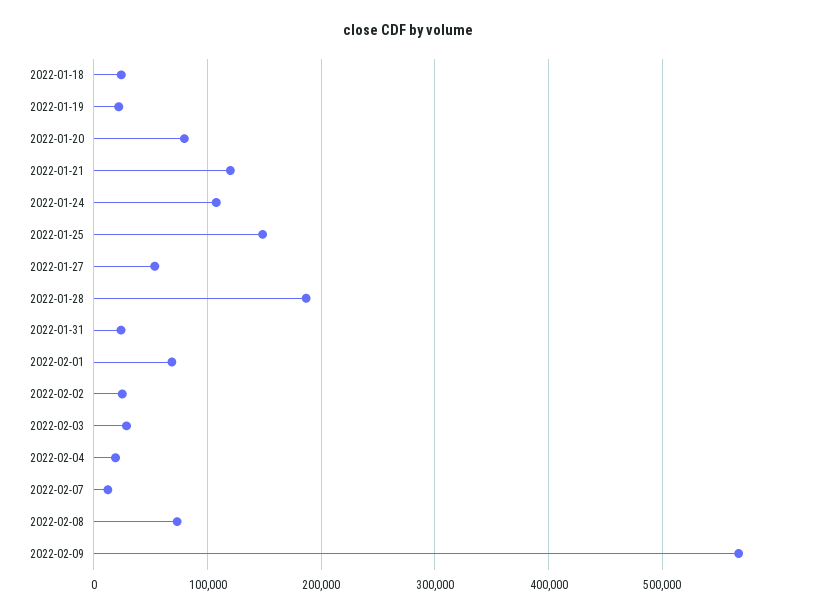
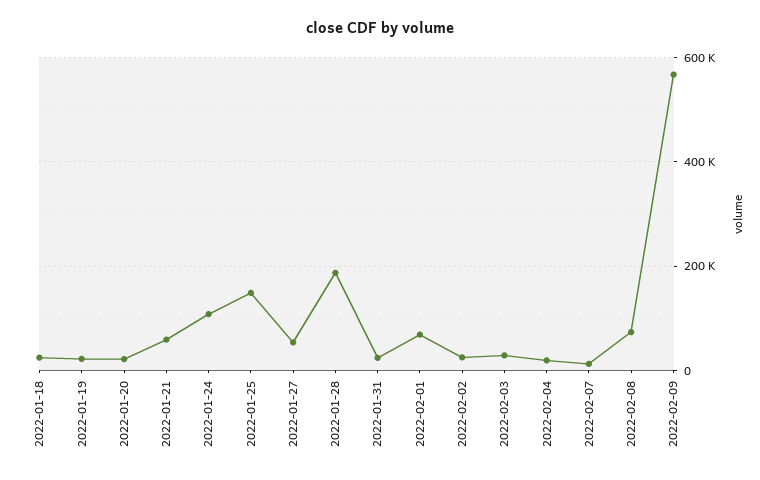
  {
    "2022-01-18": 20000,
    "2022-01-19": 20000,
-   "2022-01-20": 80000,
+   "2022-01-20": 20000,
-   "2022-01-21": 120000,
+   "2022-01-21": 60000,
    "2022-01-24": 110000,
    "2022-01-25": 150000,
    "2022-01-27": 50000,
    "2022-01-28": 190000,
    "2022-01-31": 20000,
    "2022-02-01": 70000,
    "2022-02-02": 20000,
    "2022-02-03": 30000,
    "2022-02-04": 20000,
    "2022-02-07": 10000,
    "2022-02-08": 70000,
    "2022-02-09": 570000
  }

